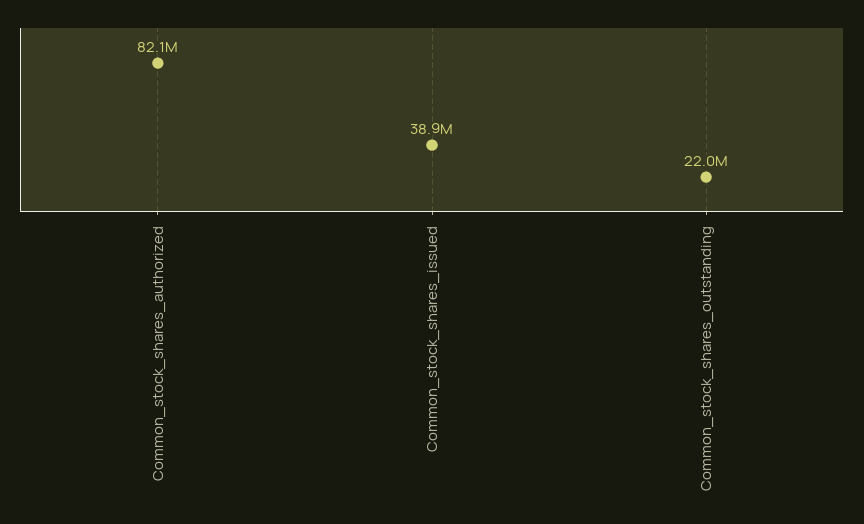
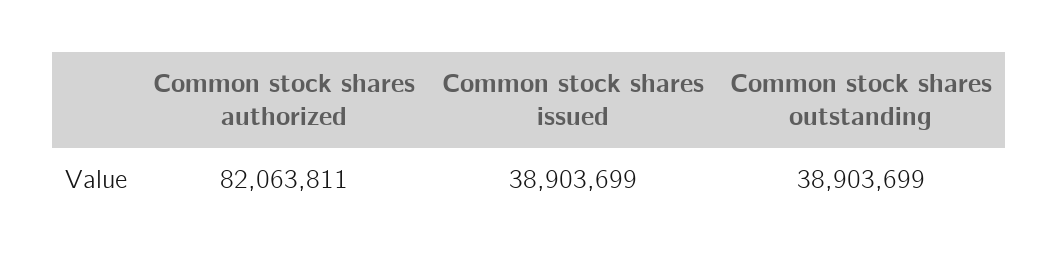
  {
    "Common_stock_shares_authorized": 82063811,
    "Common_stock_shares_issued": 38903699,
-   "Common_stock_shares_outstanding": 22000000
+   "Common_stock_shares_outstanding": 38903699
  }

